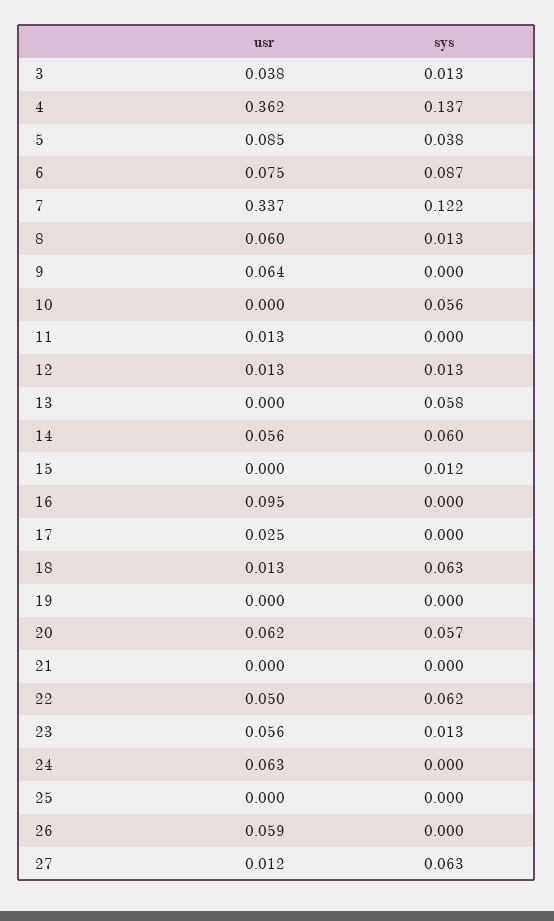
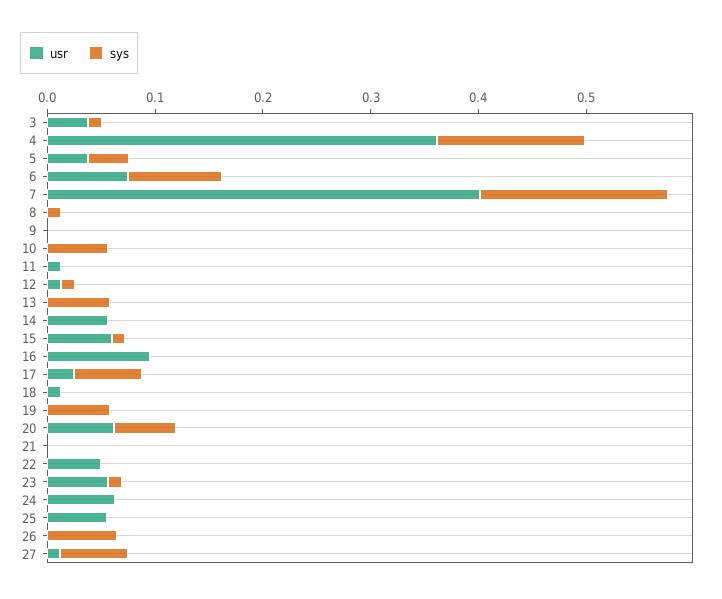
  {
    "usr": {
      "3": 0.038,
      "4": 0.362,
-     "5": 0.085,
+     "5": 0.04,
      "6": 0.075,
-     "7": 0.337,
+     "7": 0.4,
-     "8": 0.06,
+     "8": 0,
-     "9": 0.064,
+     "9": 0,
      "10": 0,
      "11": 0.013,
      "12": 0.013,
      "13": 0,
      "14": 0.056,
-     "15": 0,
+     "15": 0.06,
      "16": 0.095,
      "17": 0.025,
      "18": 0.013,
      "19": 0,
      "20": 0.062,
      "21": 0,
      "22": 0.05,
      "23": 0.056,
      "24": 0.063,
-     "25": 0,
+     "25": 0.06,
-     "26": 0.059,
+     "26": 0,
      "27": 0.012
    },
    "sys": {
      "3": 0.013,
      "4": 0.137,
      "5": 0.038,
      "6": 0.087,
-     "7": 0.122,
+     "7": 0.18,
      "8": 0.013,
      "9": 0,
      "10": 0.056,
      "11": 0,
      "12": 0.013,
      "13": 0.058,
-     "14": 0.06,
+     "14": 0,
      "15": 0.012,
      "16": 0,
-     "17": 0,
+     "17": 0.06,
-     "18": 0.063,
+     "18": 0,
-     "19": 0,
+     "19": 0.06,
      "20": 0.057,
      "21": 0,
-     "22": 0.062,
+     "22": 0,
      "23": 0.013,
      "24": 0,
      "25": 0,
-     "26": 0,
+     "26": 0.06,
      "27": 0.063
    }
  }

